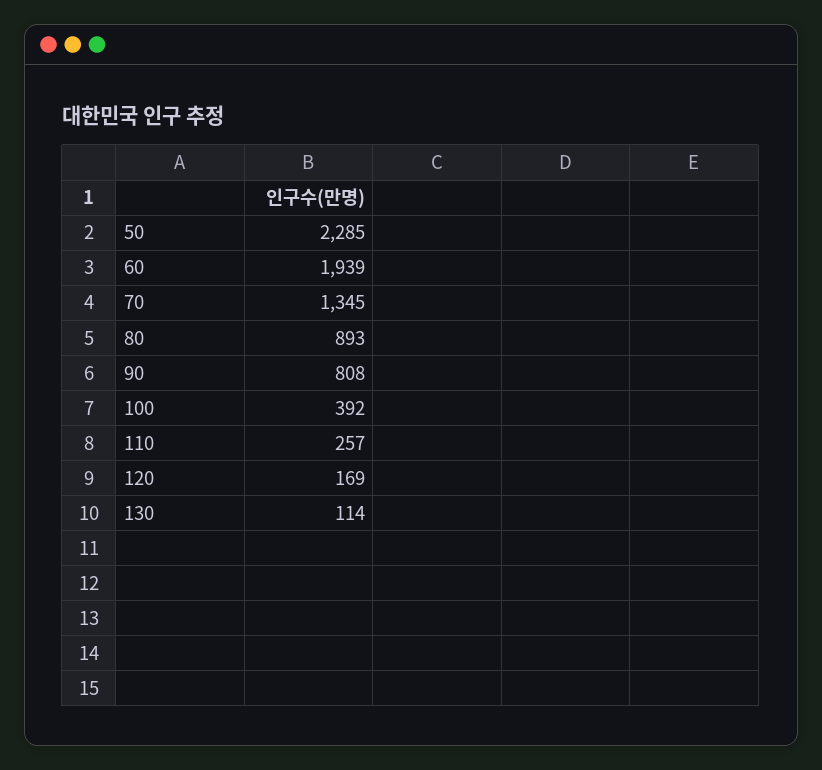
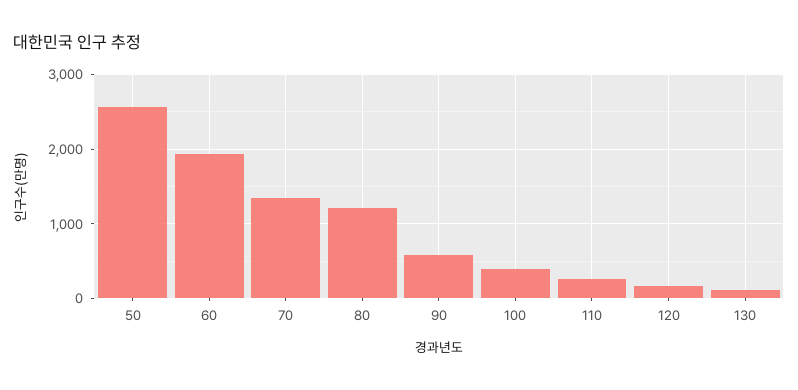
  {
-   "50": 2285,
+   "50": 2600,
    "60": 1939,
    "70": 1345,
-   "80": 893,
+   "80": 1200,
-   "90": 808,
+   "90": 600,
    "100": 392,
    "110": 257,
    "120": 169,
    "130": 114
  }

